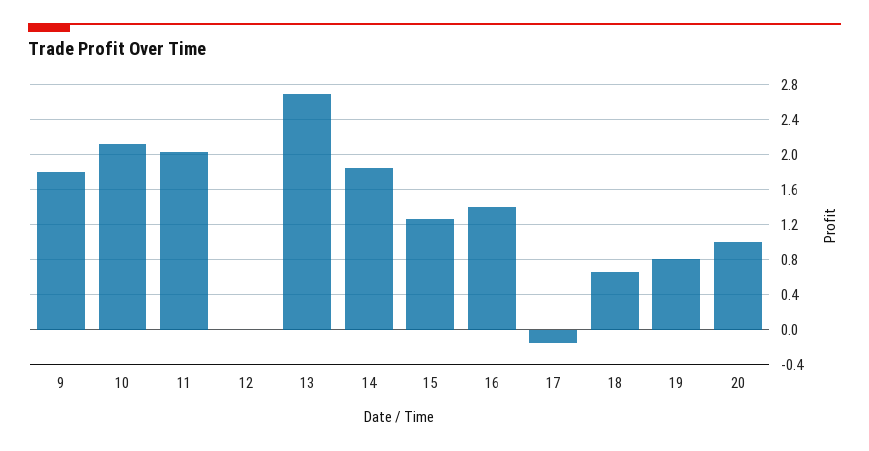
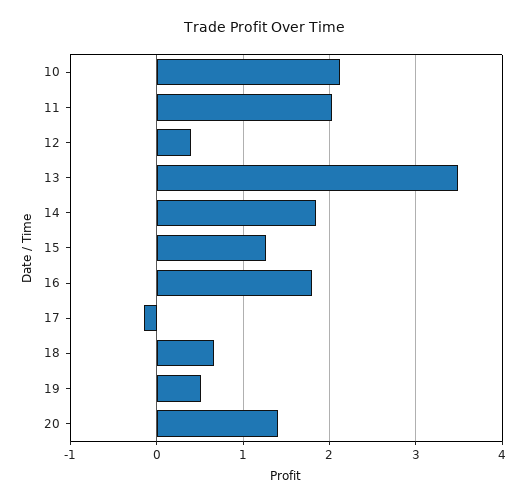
  {
-   "9": 1.8,
    "10": 2.1,
    "11": 2,
-   "12": 0,
+   "12": 0.4,
-   "13": 2.7,
+   "13": 3.5,
    "14": 1.8,
    "15": 1.3,
-   "16": 1.4,
+   "16": 1.8,
    "17": -0.2,
    "18": 0.7,
-   "19": 0.8,
+   "19": 0.5,
-   "20": 1
+   "20": 1.4
  }

